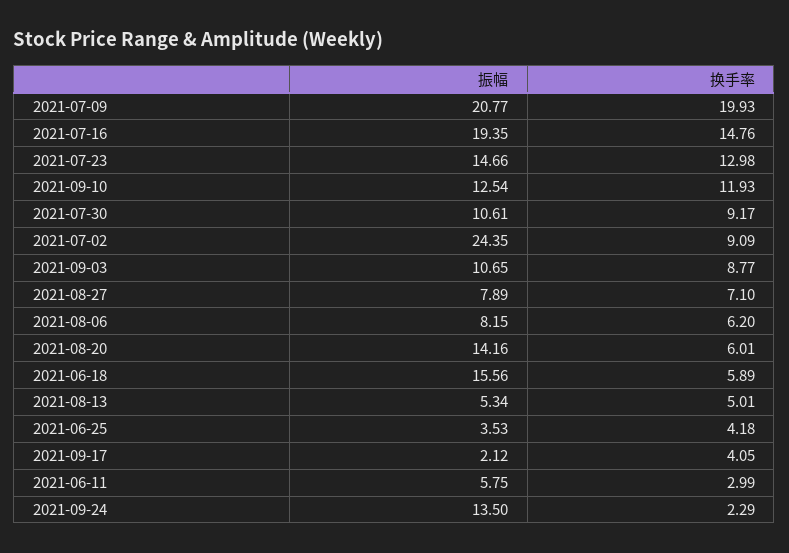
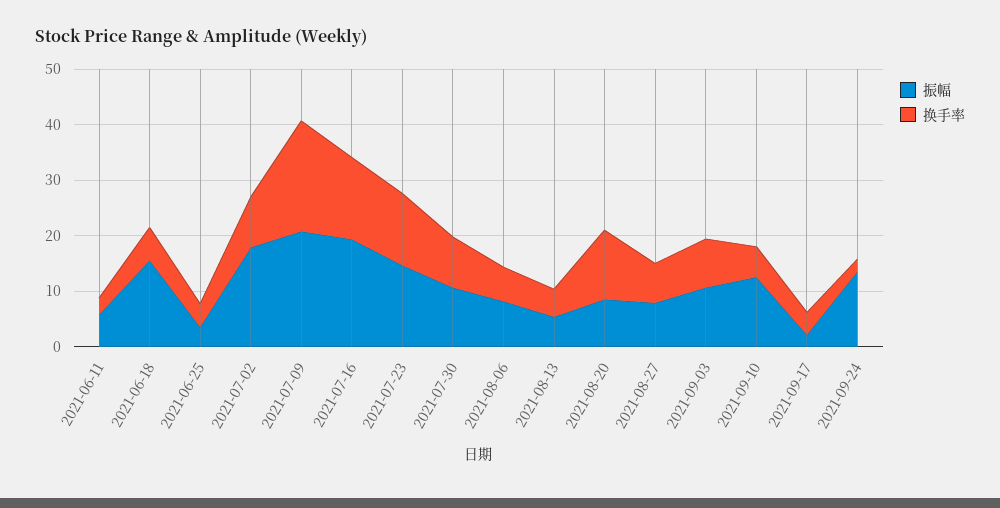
  {
    "振幅": {
      "2021-07-09": 20.77,
      "2021-07-16": 19.35,
      "2021-07-23": 14.66,
      "2021-09-10": 12.54,
      "2021-07-30": 10.61,
-     "2021-07-02": 24.35,
+     "2021-07-02": 18,
      "2021-09-03": 10.65,
      "2021-08-27": 7.89,
      "2021-08-06": 8.15,
-     "2021-08-20": 14.16,
+     "2021-08-20": 8,
      "2021-06-18": 15.56,
      "2021-08-13": 5.34,
      "2021-06-25": 3.53,
      "2021-09-17": 2.12,
      "2021-06-11": 5.75,
      "2021-09-24": 13.5
    },
    "换手率": {
      "2021-07-09": 19.93,
      "2021-07-16": 14.76,
      "2021-07-23": 12.98,
-     "2021-09-10": 11.93,
+     "2021-09-10": 6,
      "2021-07-30": 9.17,
      "2021-07-02": 9.09,
      "2021-09-03": 8.77,
      "2021-08-27": 7.1,
      "2021-08-06": 6.2,
-     "2021-08-20": 6.01,
+     "2021-08-20": 12,
      "2021-06-18": 5.89,
      "2021-08-13": 5.01,
      "2021-06-25": 4.18,
      "2021-09-17": 4.05,
      "2021-06-11": 2.99,
      "2021-09-24": 2.29
    }
  }

